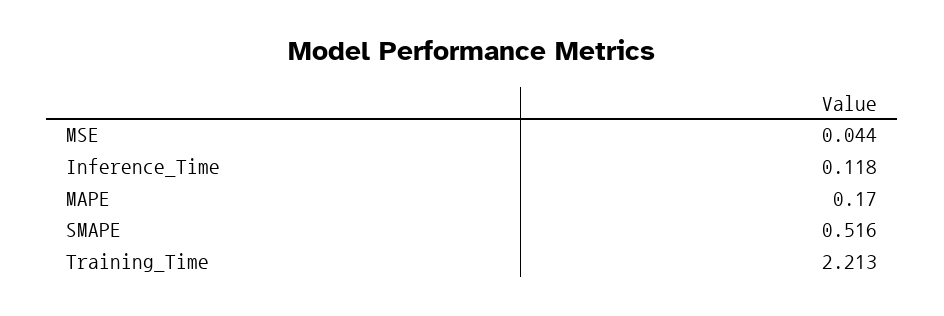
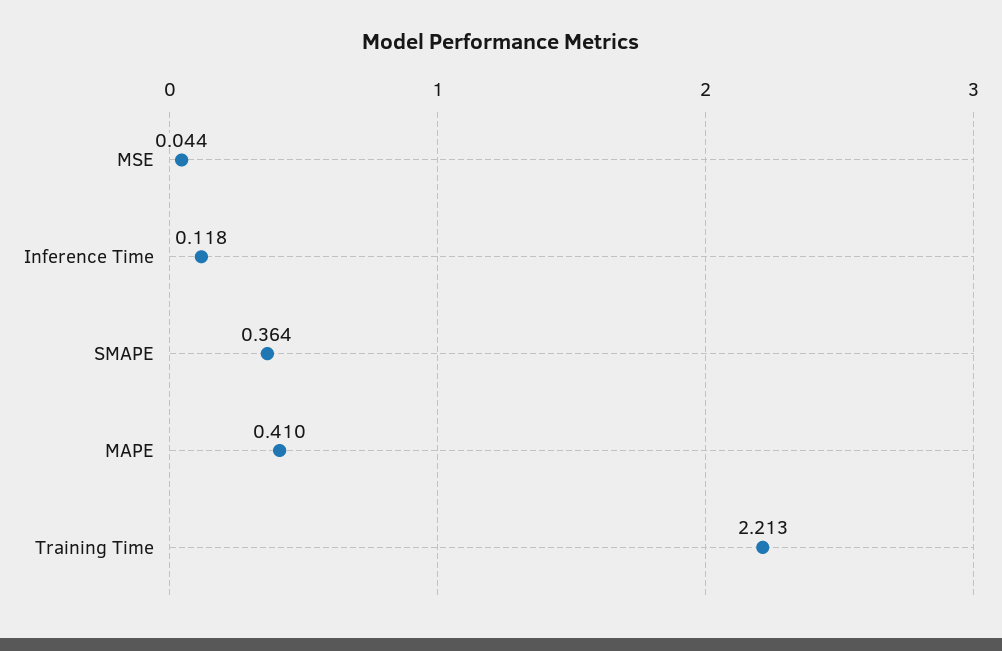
  {
    "MSE": 0.044,
    "Inference_Time": 0.118,
-   "MAPE": 0.17,
+   "MAPE": 0.41,
-   "SMAPE": 0.516,
+   "SMAPE": 0.364,
    "Training_Time": 2.213
  }

